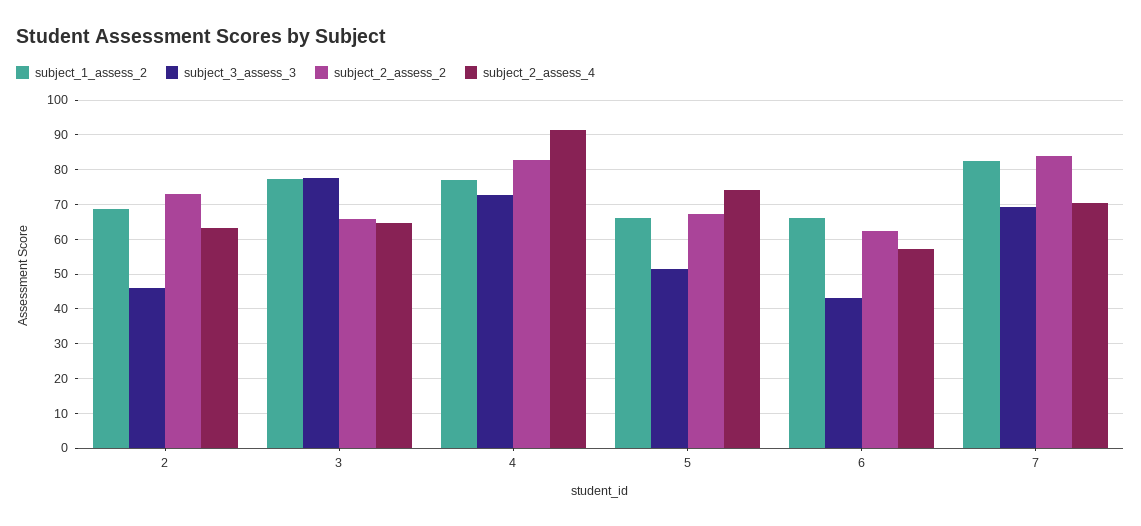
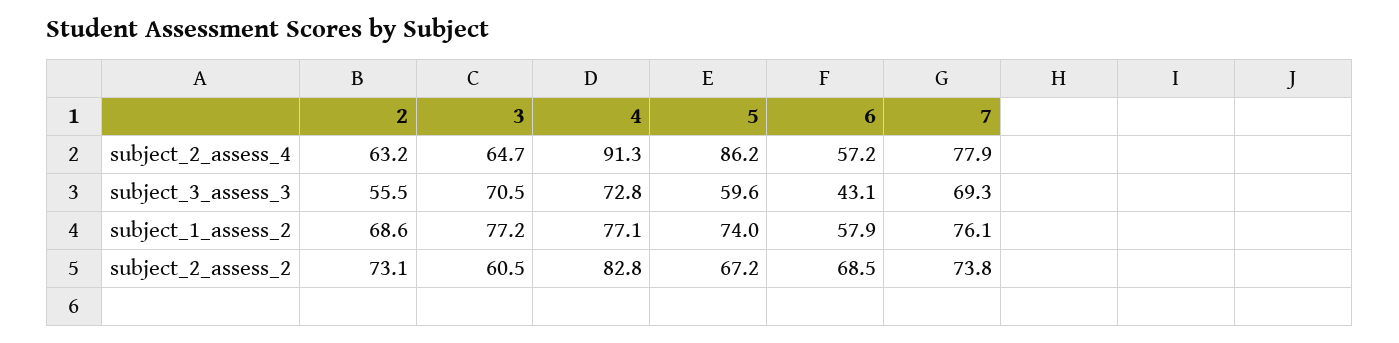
  {
    "subject_1_assess_2": {
      "2": 68.6,
      "3": 77.2,
      "4": 77.1,
-     "5": 66,
+     "5": 74,
-     "6": 66,
+     "6": 57.9,
-     "7": 82
+     "7": 76.1
    },
    "subject_3_assess_3": {
-     "2": 46,
+     "2": 55.5,
-     "3": 78,
+     "3": 70.5,
      "4": 72.8,
-     "5": 52,
+     "5": 59.6,
      "6": 43.1,
      "7": 69.3
    },
    "subject_2_assess_2": {
      "2": 73.1,
-     "3": 66,
+     "3": 60.5,
      "4": 82.8,
      "5": 67.2,
-     "6": 62,
+     "6": 68.5,
-     "7": 84
+     "7": 73.8
    },
    "subject_2_assess_4": {
      "2": 63.2,
      "3": 64.7,
      "4": 91.3,
-     "5": 74,
+     "5": 86.2,
      "6": 57.2,
-     "7": 70
+     "7": 77.9
    }
  }

